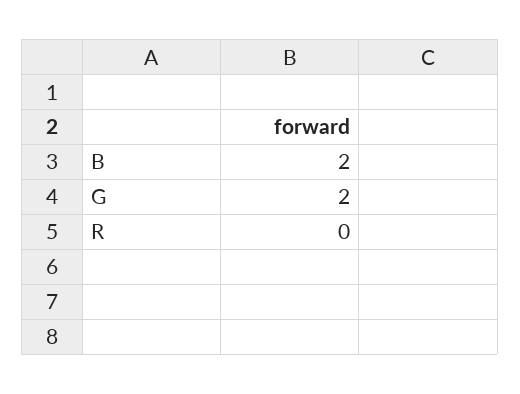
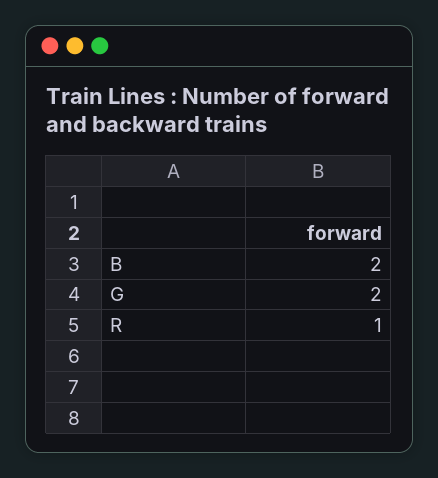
  {
    "B": 2,
    "G": 2,
-   "R": 0
+   "R": 1
  }

